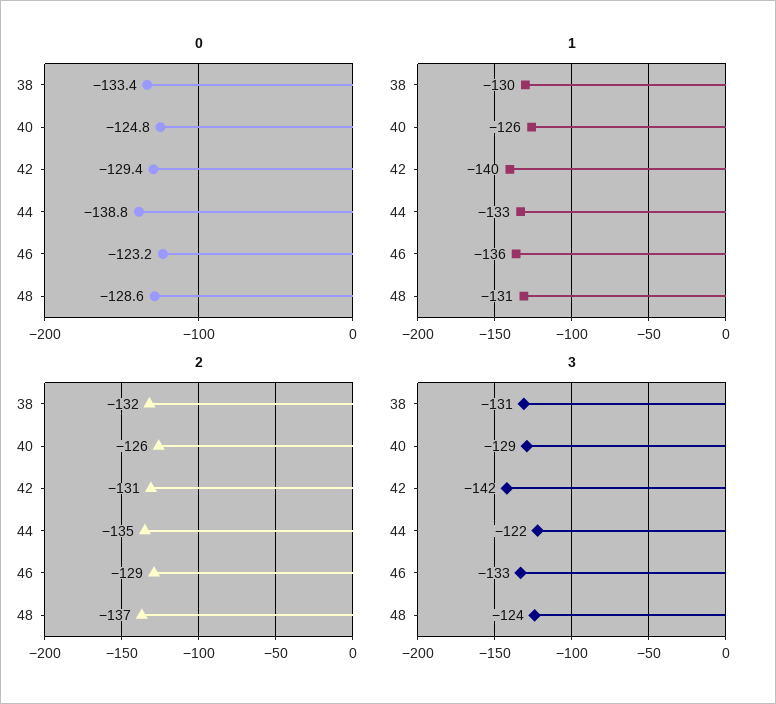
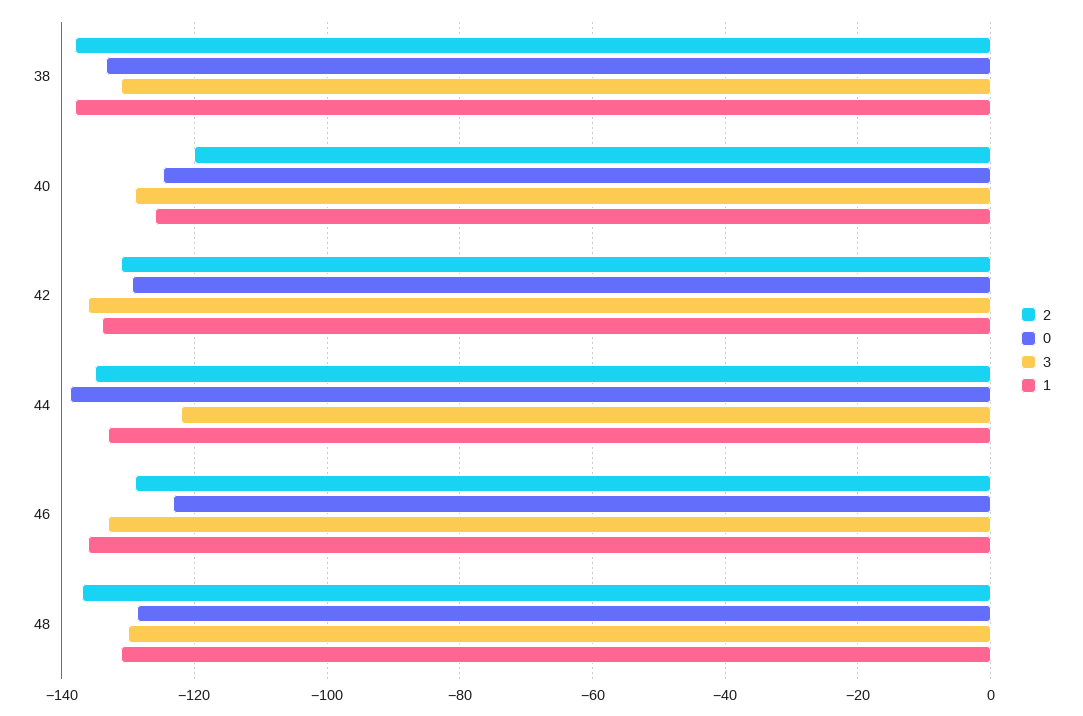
  {
    "0": {
      "38": -133.4,
      "40": -124.8,
      "42": -129.4,
      "44": -138.8,
      "46": -123.2,
      "48": -128.6
    },
    "1": {
-     "38": -130,
+     "38": -138,
      "40": -126,
-     "42": -140,
+     "42": -134,
      "44": -133,
      "46": -136,
      "48": -131
    },
    "2": {
-     "38": -132,
+     "38": -138,
-     "40": -126,
+     "40": -120,
      "42": -131,
      "44": -135,
      "46": -129,
      "48": -137
    },
    "3": {
      "38": -131,
      "40": -129,
-     "42": -142,
+     "42": -136,
      "44": -122,
      "46": -133,
-     "48": -124
+     "48": -130
    }
  }

